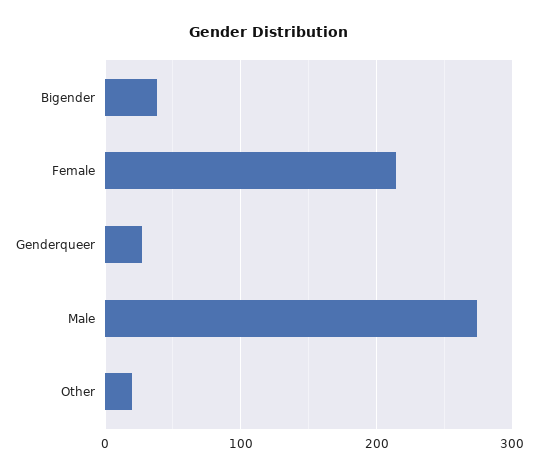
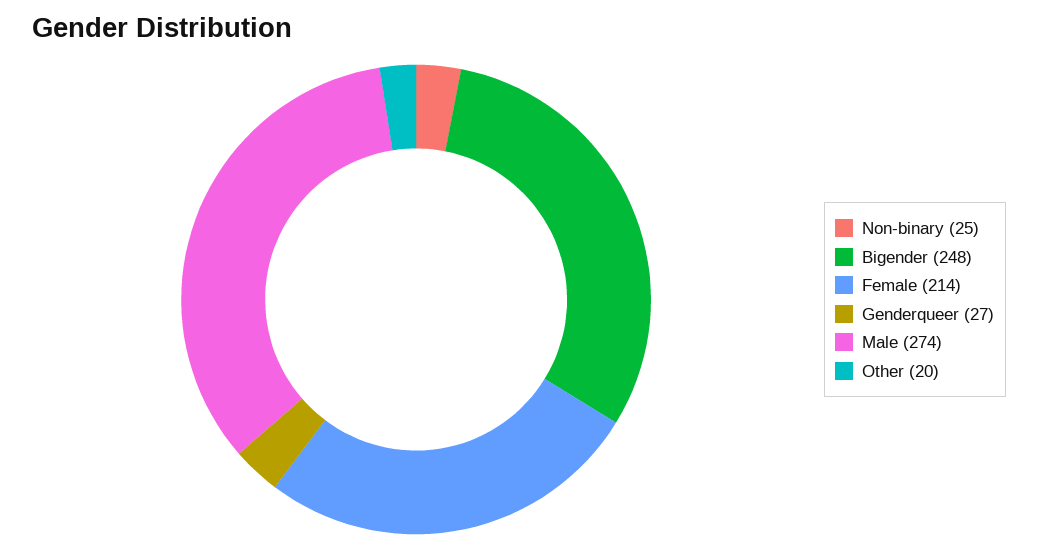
  {
-   "Bigender": 40,
+   "Bigender": 248,
    "Female": 214,
    "Genderqueer": 27,
    "Male": 274,
-   "Other": 20
+   "Other": 20,
+   "Non-binary": 25
  }

